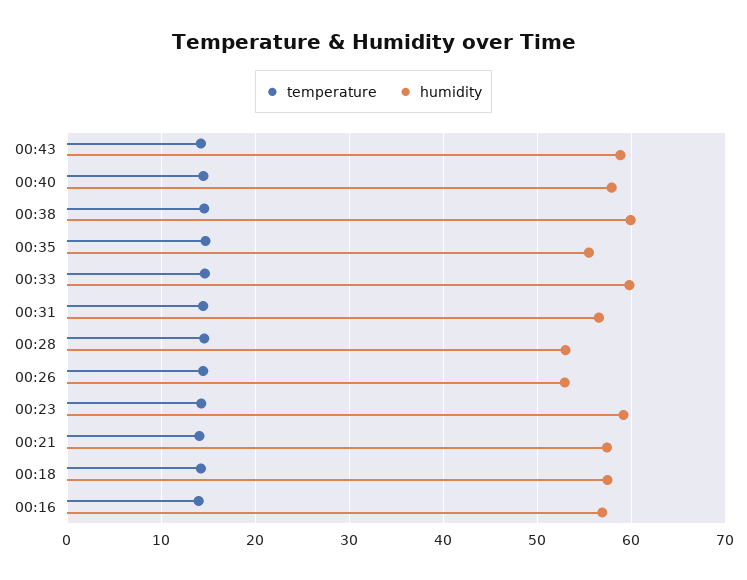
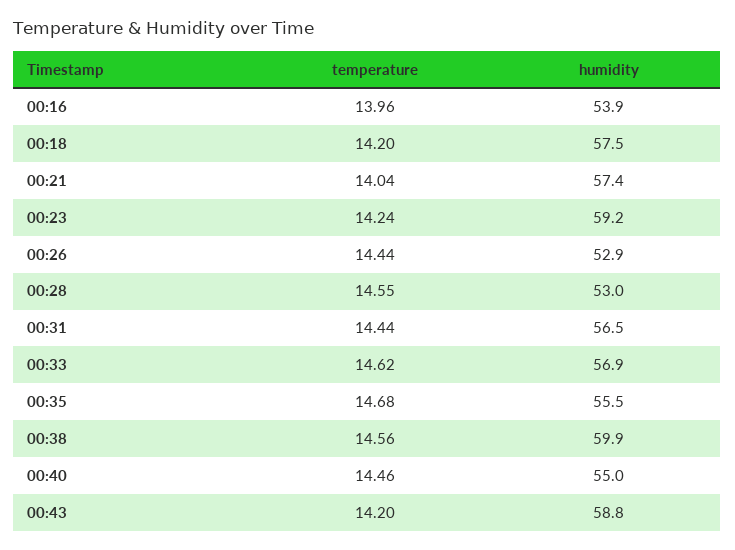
  {
    "temperature": {
      "00:43": 14.2,
      "00:40": 14.46,
      "00:38": 14.56,
      "00:35": 14.68,
      "00:33": 14.62,
      "00:31": 14.44,
      "00:28": 14.55,
      "00:26": 14.44,
      "00:23": 14.24,
      "00:21": 14.04,
      "00:18": 14.2,
      "00:16": 13.96
    },
    "humidity": {
      "00:43": 58.8,
-     "00:40": 58,
+     "00:40": 55,
      "00:38": 59.9,
      "00:35": 55.5,
-     "00:33": 60,
+     "00:33": 56.9,
      "00:31": 56.5,
      "00:28": 53,
      "00:26": 52.9,
      "00:23": 59.2,
      "00:21": 57.4,
      "00:18": 57.5,
-     "00:16": 57
+     "00:16": 53.9
    }
  }

